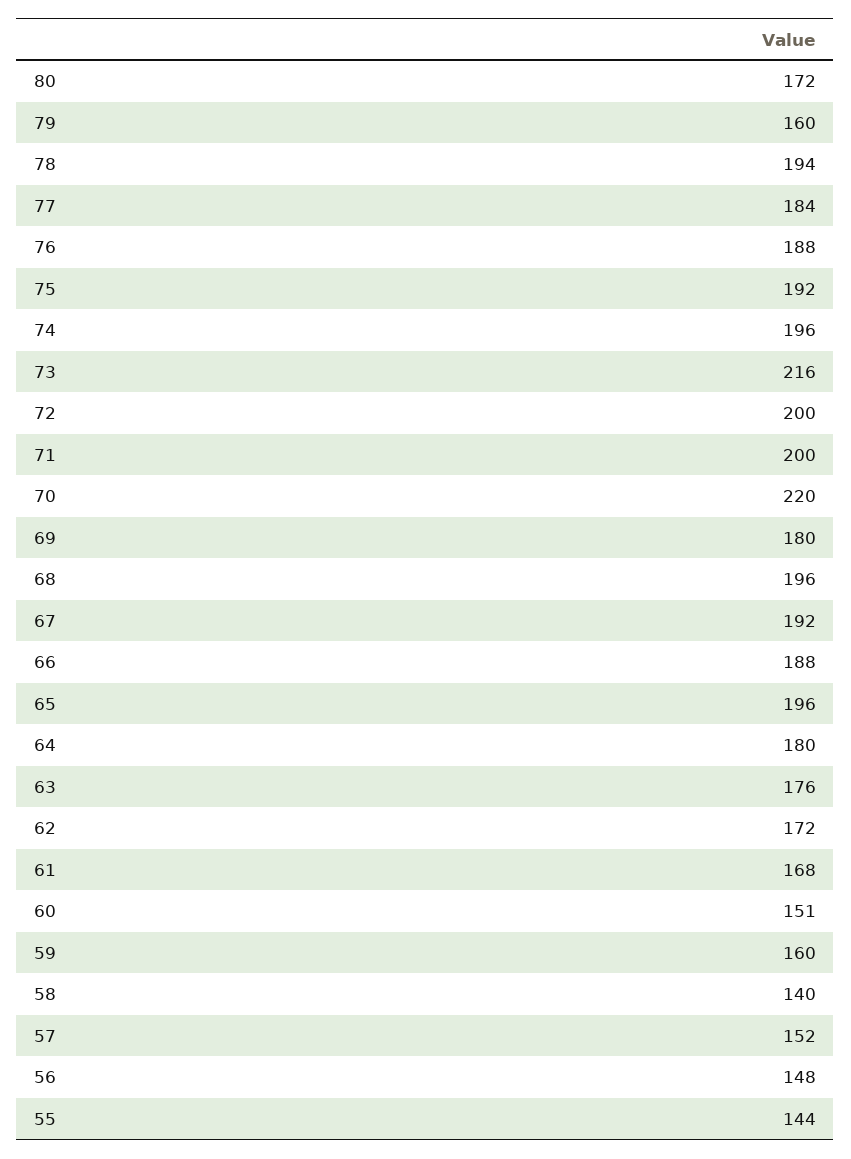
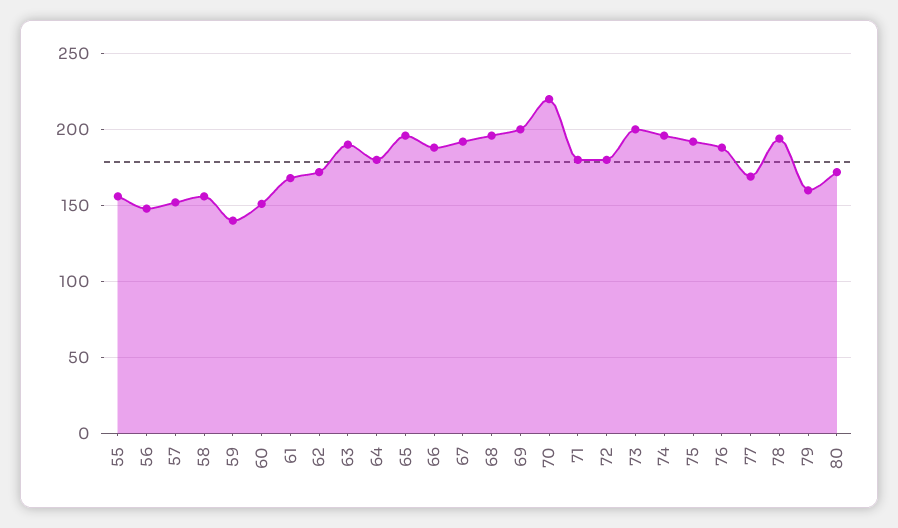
  {
    "80": 172,
    "79": 160,
    "78": 194,
-   "77": 184,
+   "77": 170,
    "76": 188,
    "75": 192,
    "74": 196,
-   "73": 216,
+   "73": 200,
-   "72": 200,
+   "72": 180,
-   "71": 200,
+   "71": 180,
    "70": 220,
-   "69": 180,
+   "69": 200,
    "68": 196,
    "67": 192,
    "66": 188,
    "65": 196,
    "64": 180,
-   "63": 176,
+   "63": 190,
    "62": 172,
    "61": 168,
    "60": 151,
-   "59": 160,
+   "59": 140,
-   "58": 140,
+   "58": 155,
    "57": 152,
    "56": 148,
-   "55": 144
+   "55": 155
  }

